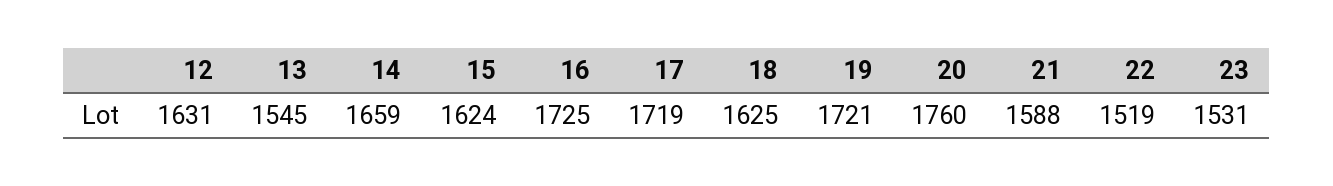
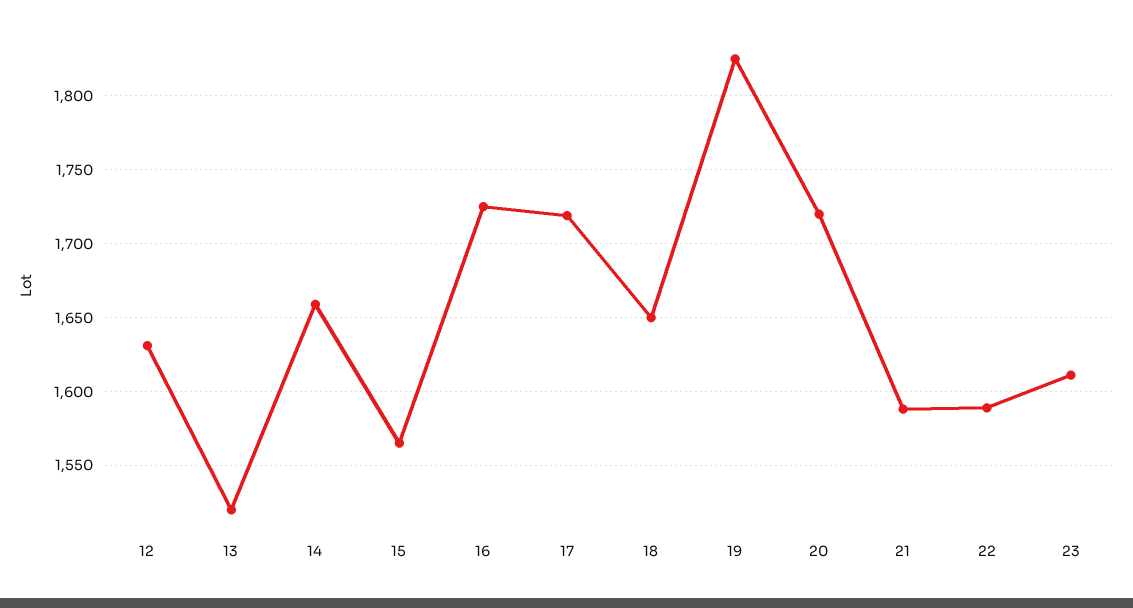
  {
    "12": 1631,
-   "13": 1545,
+   "13": 1520,
    "14": 1659,
-   "15": 1624,
+   "15": 1565,
    "16": 1725,
    "17": 1719,
-   "18": 1625,
+   "18": 1650,
-   "19": 1721,
+   "19": 1825,
-   "20": 1760,
+   "20": 1720,
    "21": 1588,
-   "22": 1519,
+   "22": 1590,
-   "23": 1531
+   "23": 1610
  }

